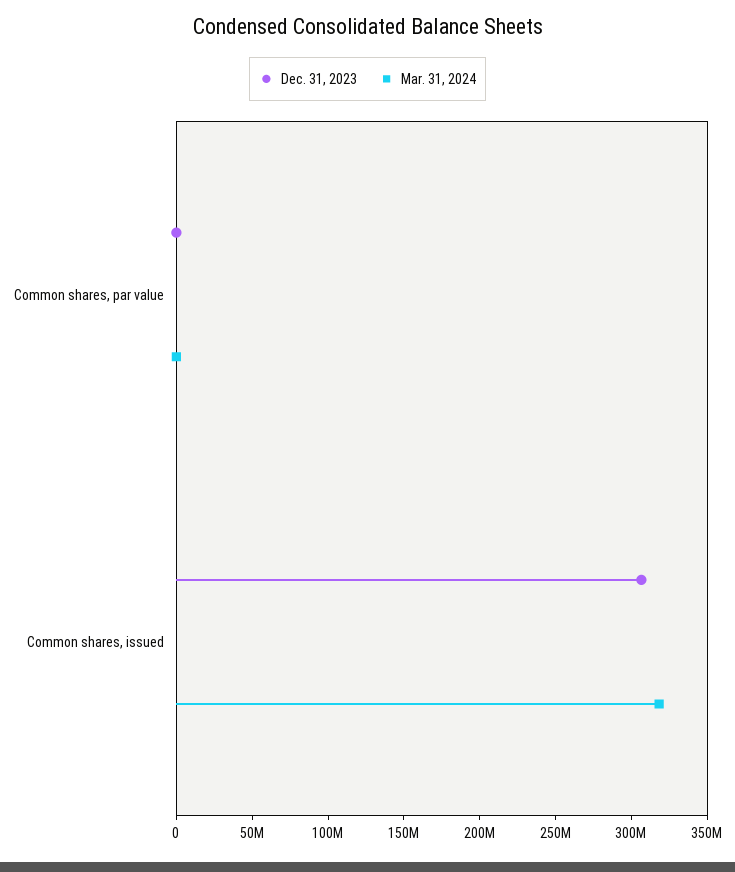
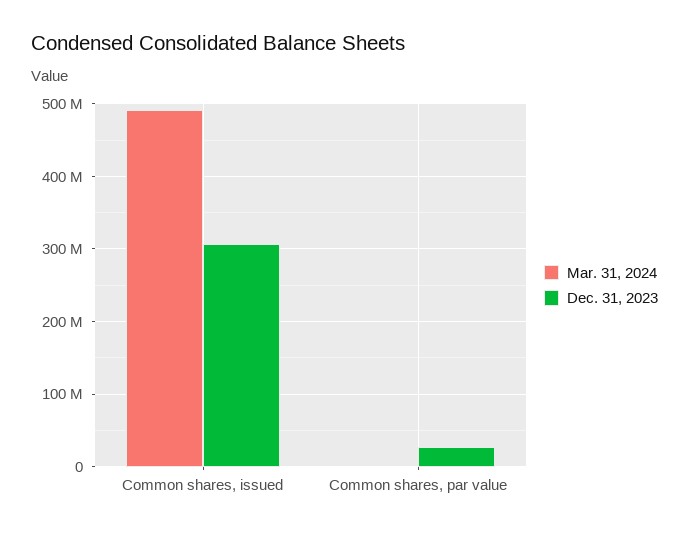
  {
    "Dec. 31, 2023": {
-     "Common shares, par value": 0,
+     "Common shares, par value": 30000000,
      "Common shares, issued": 310000000
    },
    "Mar. 31, 2024": {
      "Common shares, par value": 0,
-     "Common shares, issued": 320000000
+     "Common shares, issued": 490000000
    }
  }

